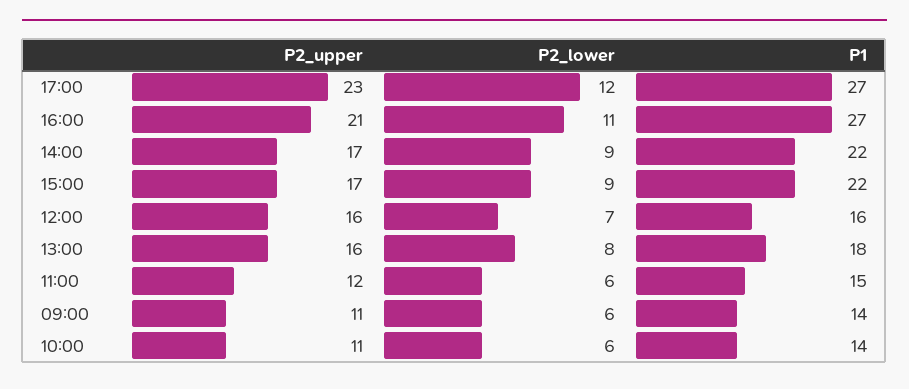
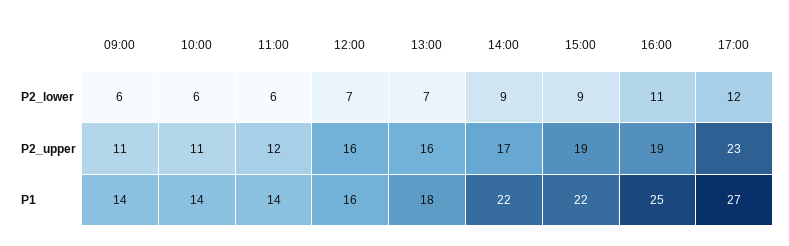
  {
    "P2_upper": {
      "17:00": 23,
-     "16:00": 21,
+     "16:00": 19,
      "14:00": 17,
-     "15:00": 17,
+     "15:00": 19,
      "12:00": 16,
      "13:00": 16,
      "11:00": 12,
      "09:00": 11,
      "10:00": 11
    },
    "P2_lower": {
      "17:00": 12,
      "16:00": 11,
      "14:00": 9,
      "15:00": 9,
      "12:00": 7,
-     "13:00": 8,
+     "13:00": 7,
      "11:00": 6,
      "09:00": 6,
      "10:00": 6
    },
    "P1": {
      "17:00": 27,
-     "16:00": 27,
+     "16:00": 25,
      "14:00": 22,
      "15:00": 22,
      "12:00": 16,
      "13:00": 18,
-     "11:00": 15,
+     "11:00": 14,
      "09:00": 14,
      "10:00": 14
    }
  }

